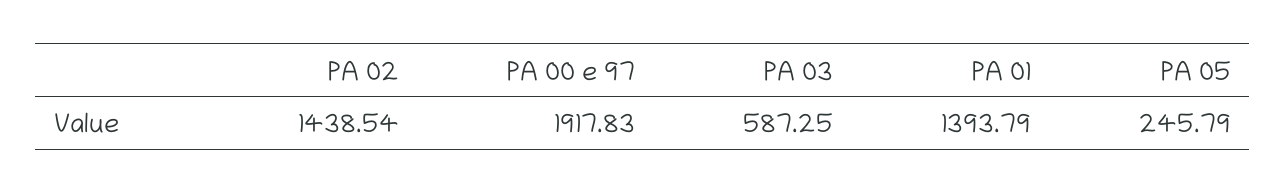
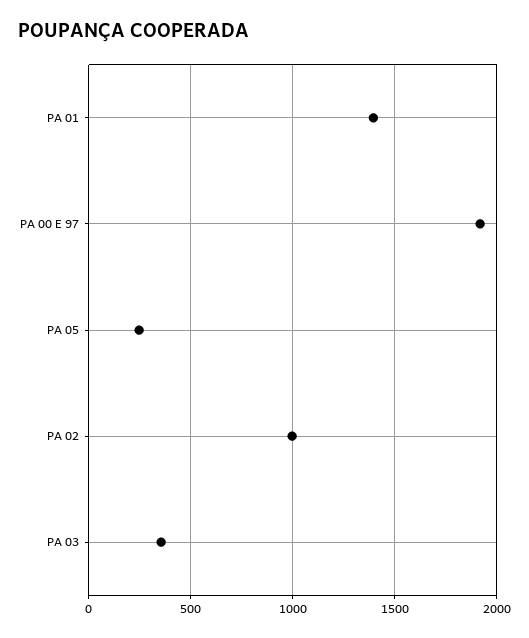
  {
-   "PA 02": 1438.54,
+   "PA 02": 1000,
    "PA 00 e 97": 1917.83,
-   "PA 03": 587.25,
+   "PA 03": 350,
    "PA 01": 1393.79,
    "PA 05": 245.79
  }

